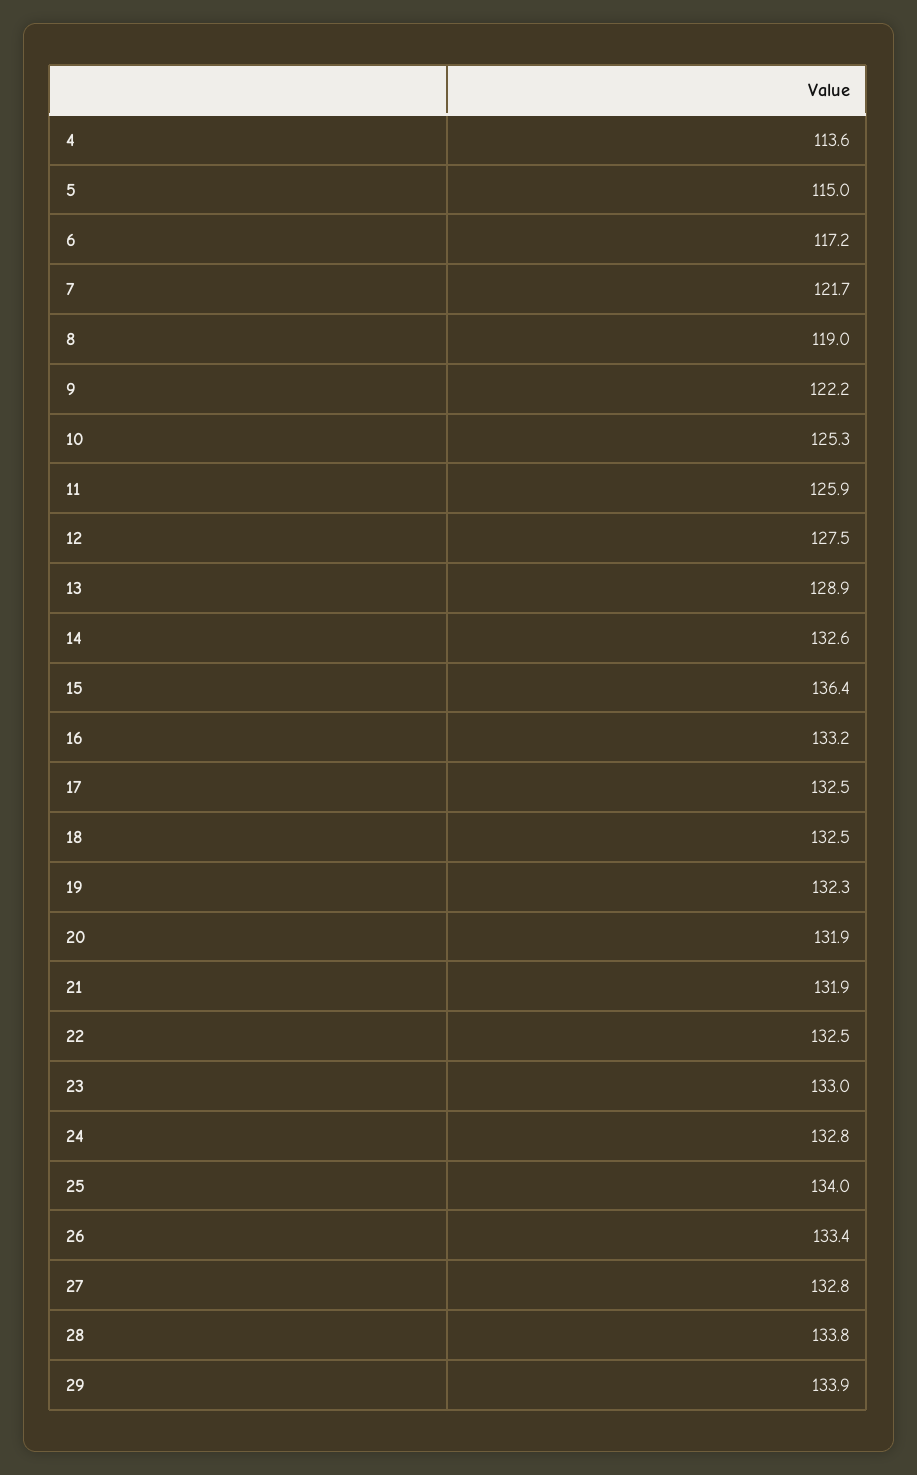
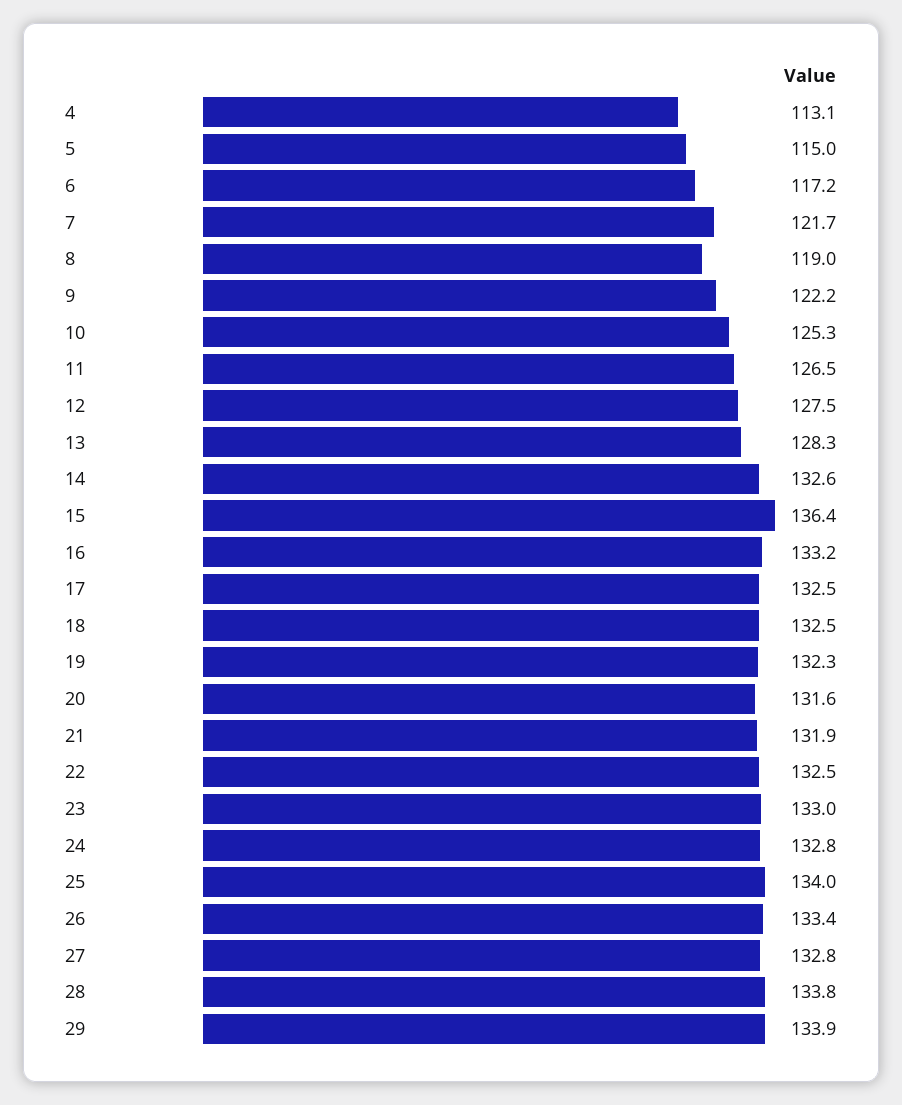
  {
-   "4": 113.6,
+   "4": 113.1,
    "5": 115,
    "6": 117.2,
    "7": 121.7,
    "8": 119,
    "9": 122.2,
    "10": 125.3,
-   "11": 125.9,
+   "11": 126.5,
    "12": 127.5,
-   "13": 128.9,
+   "13": 128.3,
    "14": 132.6,
    "15": 136.4,
    "16": 133.2,
    "17": 132.5,
    "18": 132.5,
    "19": 132.3,
-   "20": 131.9,
+   "20": 131.6,
    "21": 131.9,
    "22": 132.5,
    "23": 133,
    "24": 132.8,
    "25": 134,
    "26": 133.4,
    "27": 132.8,
    "28": 133.8,
    "29": 133.9
  }

